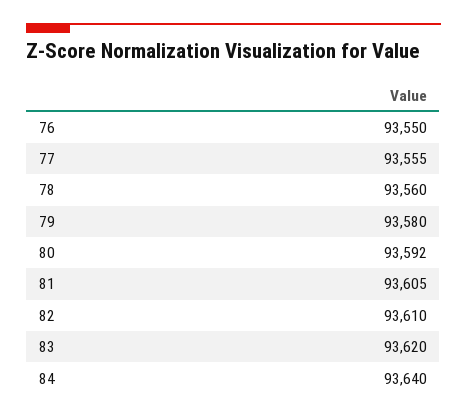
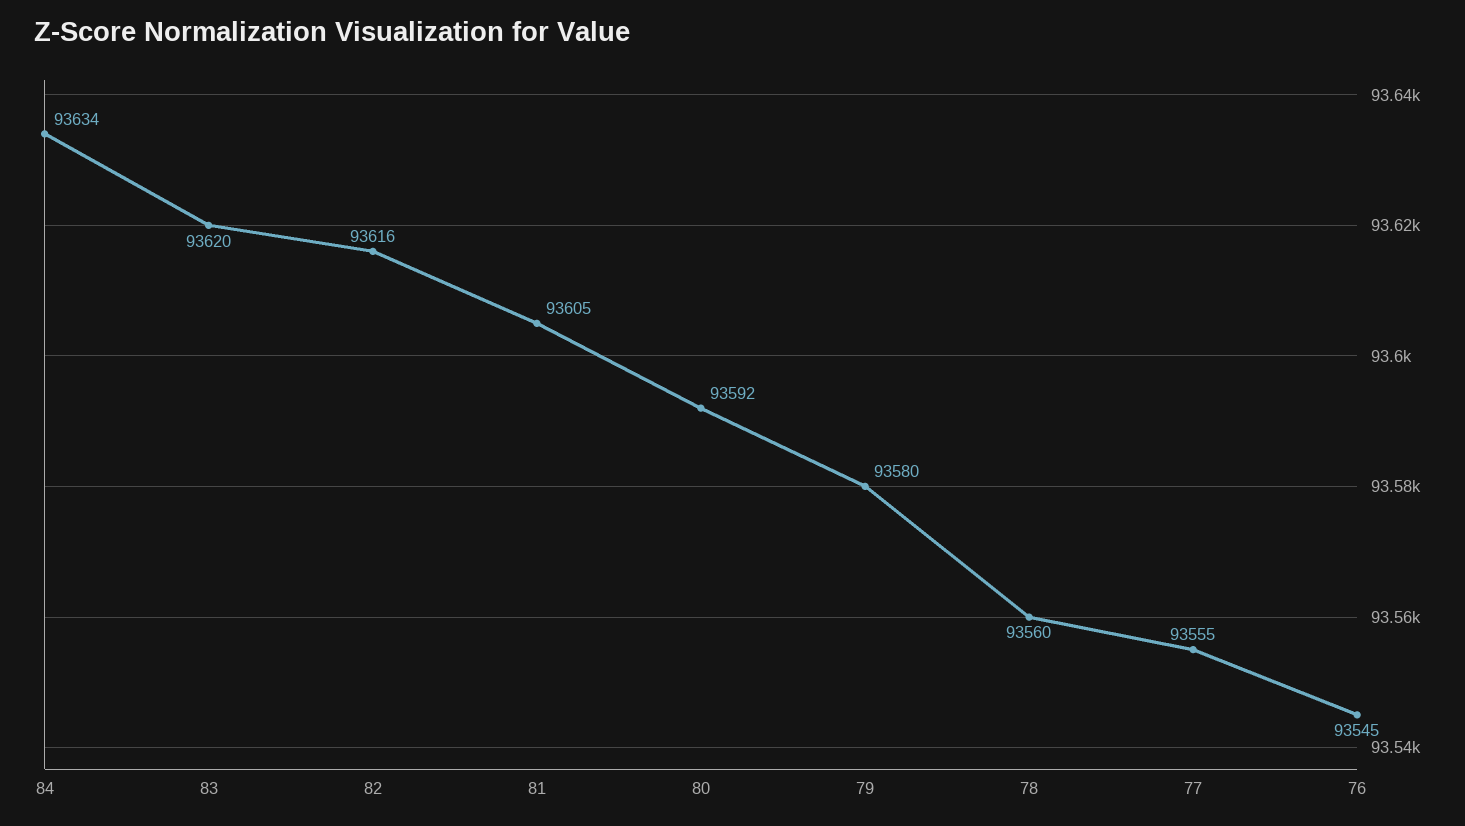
  {
-   "76": 93550,
+   "76": 93545,
    "77": 93555,
    "78": 93560,
    "79": 93580,
    "80": 93592,
    "81": 93605,
-   "82": 93610,
+   "82": 93616,
    "83": 93620,
-   "84": 93640
+   "84": 93634
  }

